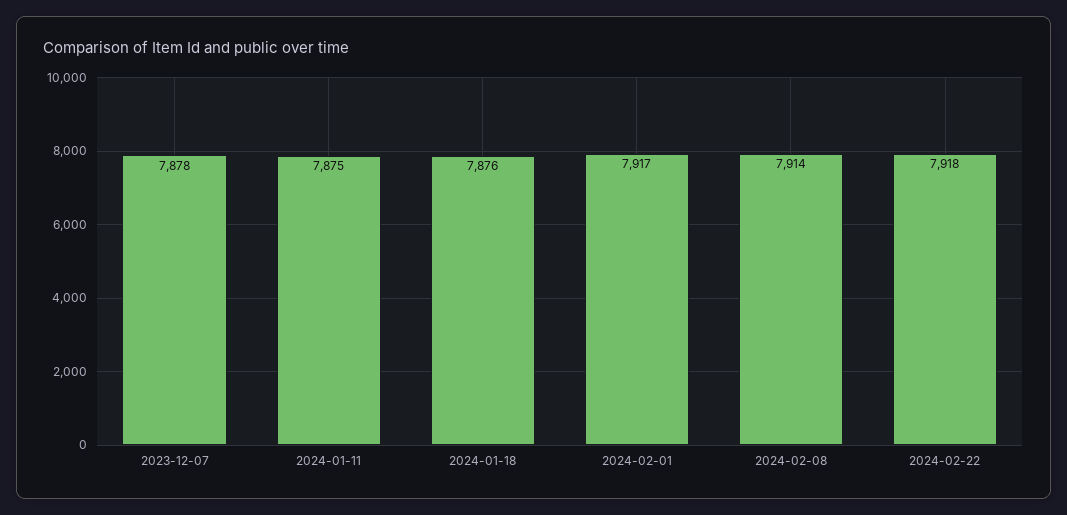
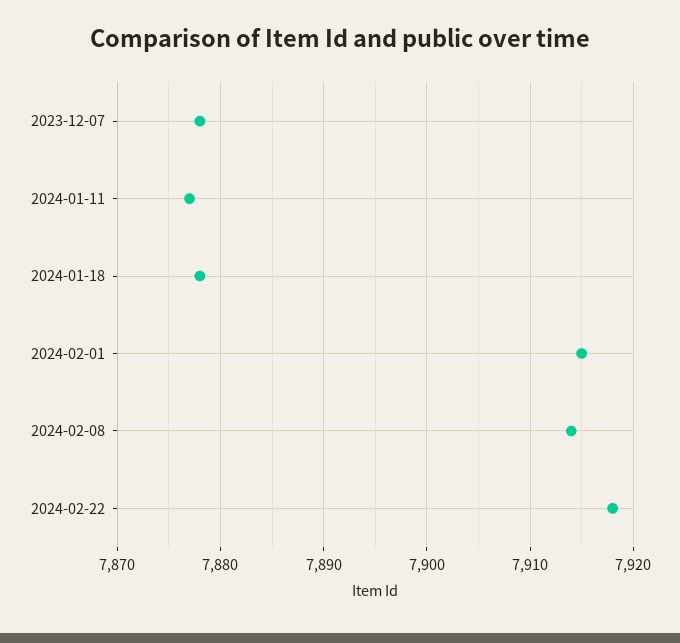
  {
    "2023-12-07": 7878,
-   "2024-01-11": 7875,
+   "2024-01-11": 7877,
-   "2024-01-18": 7876,
+   "2024-01-18": 7878,
-   "2024-02-01": 7917,
+   "2024-02-01": 7915,
    "2024-02-08": 7914,
    "2024-02-22": 7918
  }

